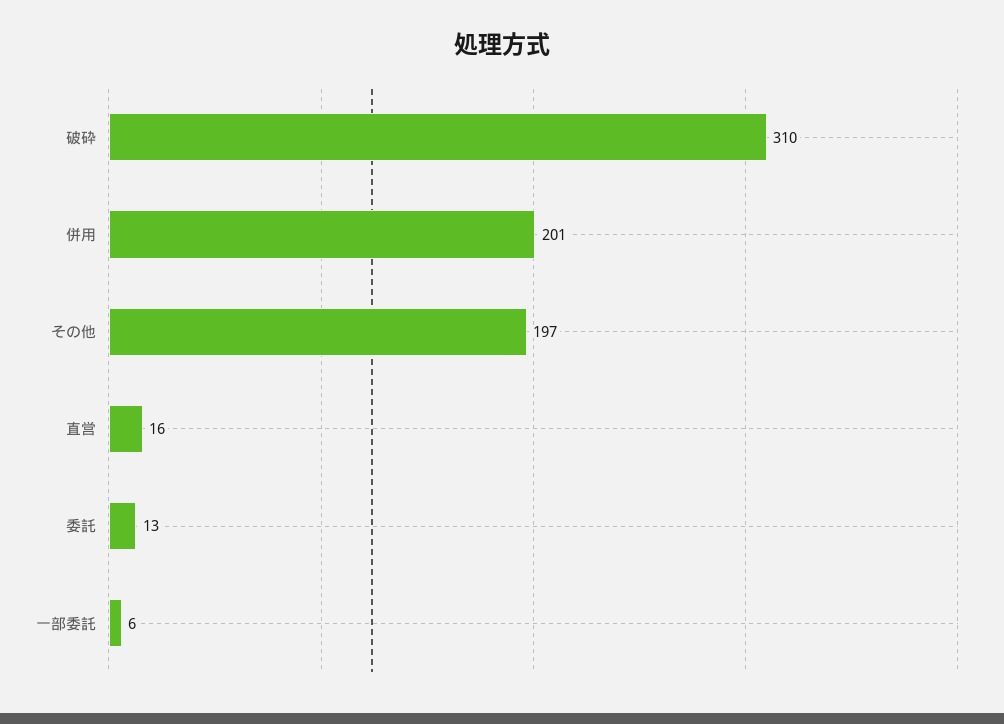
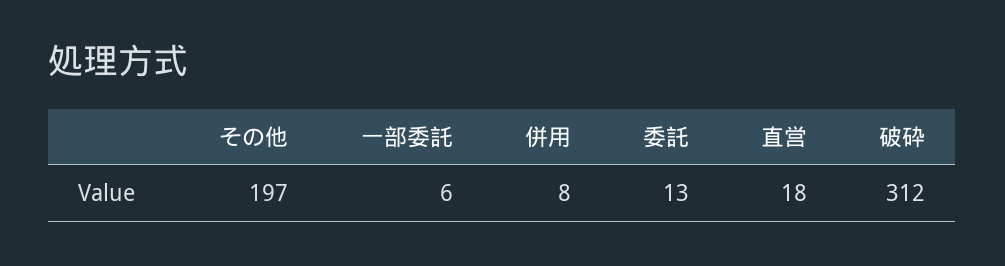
  {
-   "破砕": 310,
+   "破砕": 312,
-   "併用": 201,
+   "併用": 8,
    "その他": 197,
-   "直営": 16,
+   "直営": 18,
    "委託": 13,
    "一部委託": 6
  }

